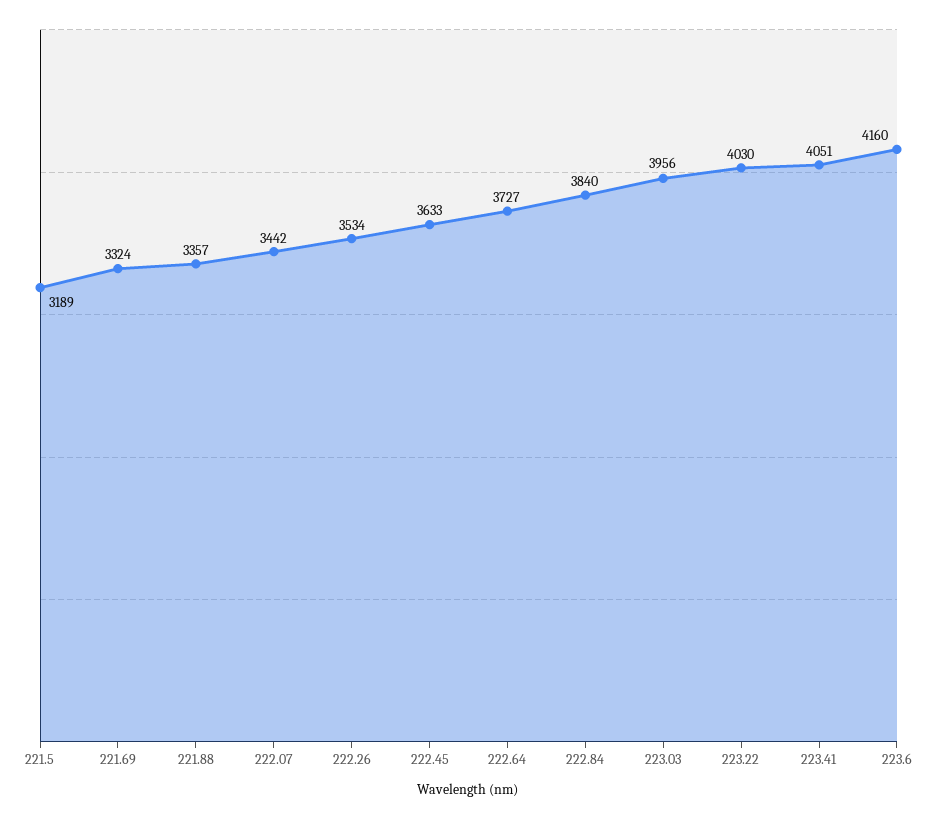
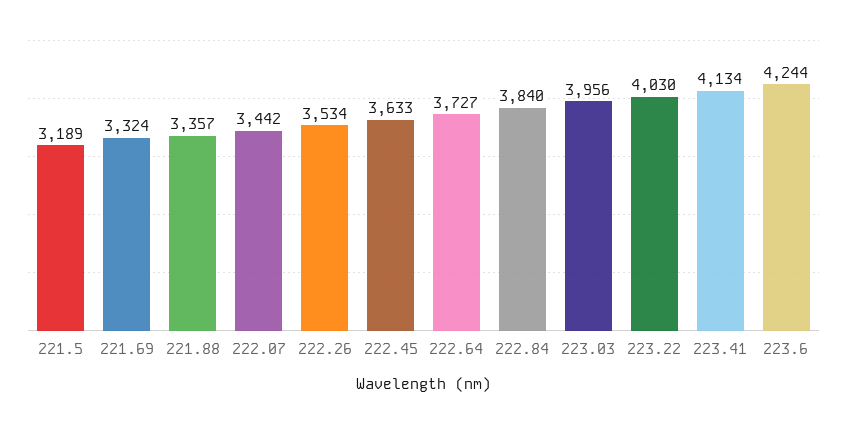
  {
    "221.5": 3189,
    "221.69": 3324,
    "221.88": 3357,
    "222.07": 3442,
    "222.26": 3534,
    "222.45": 3633,
    "222.64": 3727,
    "222.84": 3840,
    "223.03": 3956,
    "223.22": 4030,
-   "223.41": 4051,
+   "223.41": 4134,
-   "223.6": 4160
+   "223.6": 4244
  }

